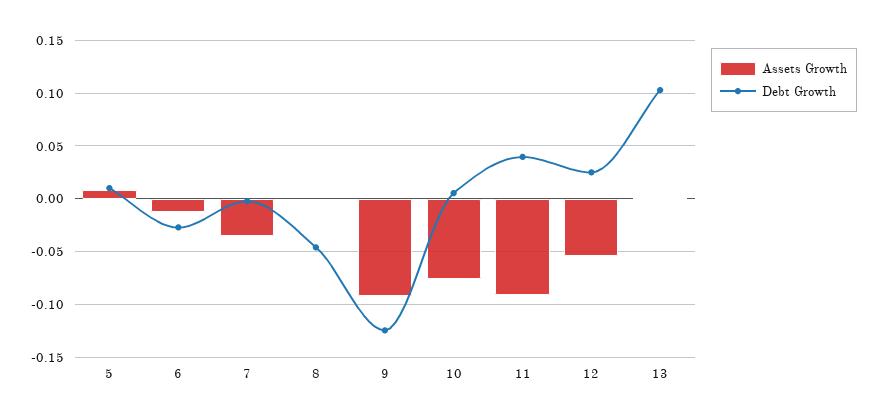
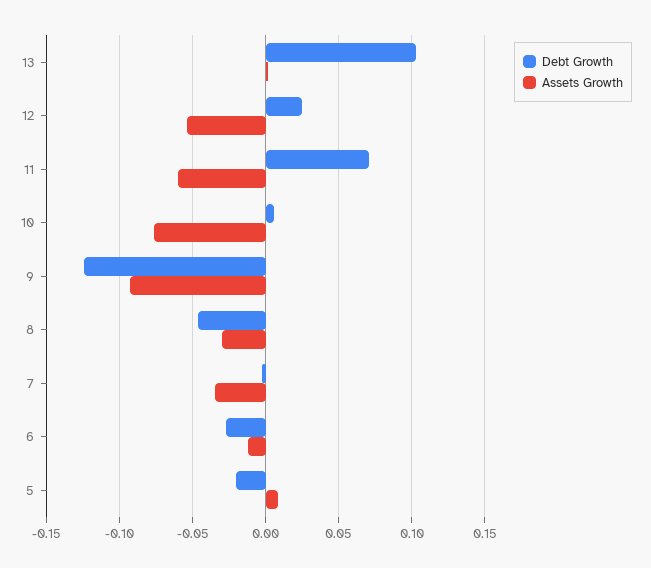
  {
    "Assets Growth": {
      "5": 0.01,
      "6": -0.01,
      "7": -0.035,
-     "8": 0,
+     "8": -0.03,
      "9": -0.095,
      "10": -0.075,
-     "11": -0.09,
+     "11": -0.06,
      "12": -0.055,
      "13": 0
    },
    "Debt Growth": {
-     "5": 0.01,
+     "5": -0.02,
      "6": -0.025,
      "7": 0,
      "8": -0.045,
      "9": -0.125,
      "10": 0.005,
-     "11": 0.04,
+     "11": 0.07,
      "12": 0.025,
      "13": 0.105
    }
  }

